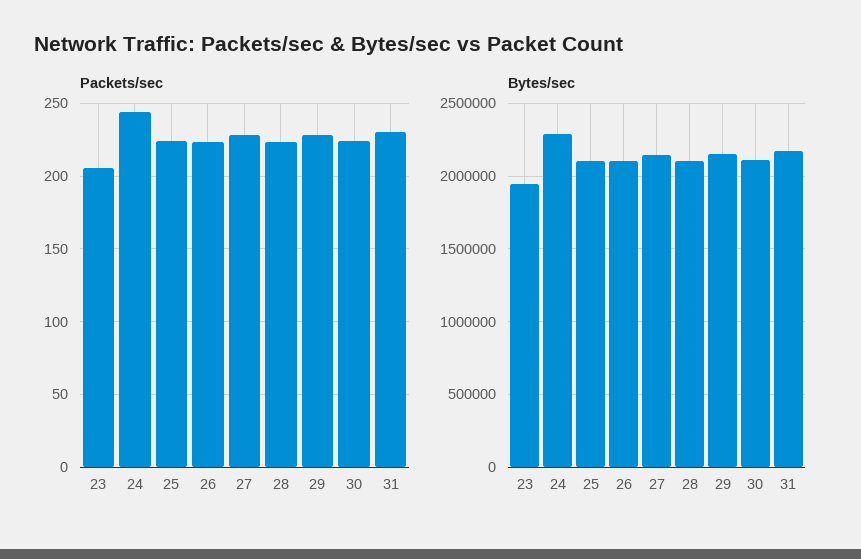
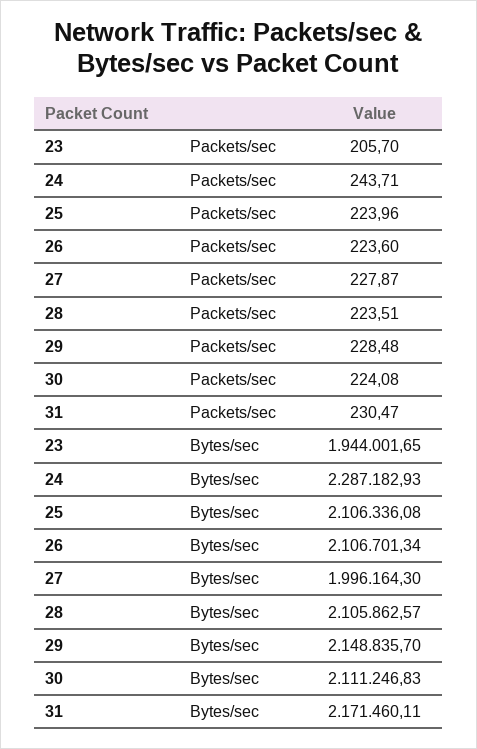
  {
    "Packets/sec": {
      "23": 205.7,
      "24": 243.71,
      "25": 223.96,
      "26": 223.6,
      "27": 227.87,
      "28": 223.51,
      "29": 228.48,
      "30": 224.08,
      "31": 230.47
    },
    "Bytes/sec": {
      "23": 1944001.65,
      "24": 2287182.93,
      "25": 2106336.08,
      "26": 2106701.34,
-     "27": 2150000,
+     "27": 1996164.3,
      "28": 2105862.57,
      "29": 2148835.7,
      "30": 2111246.83,
      "31": 2171460.11
    }
  }

